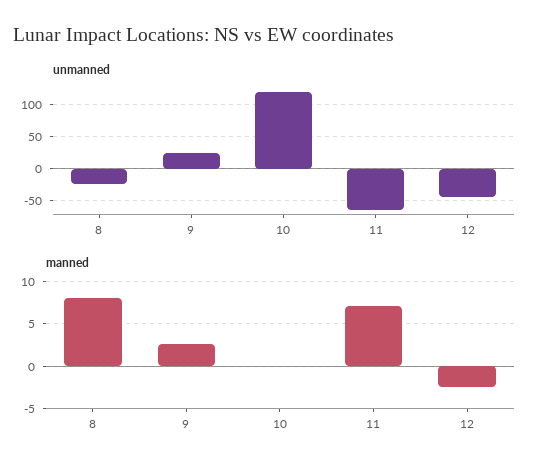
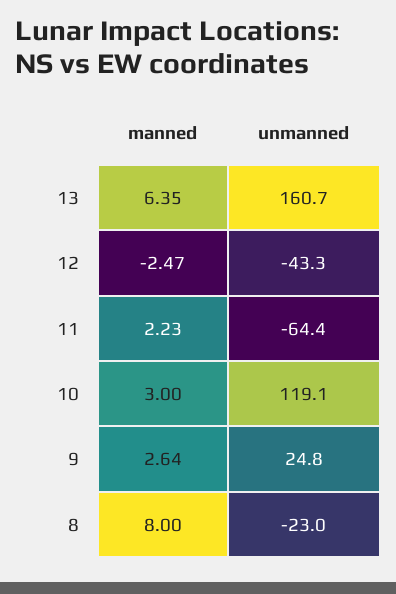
  {
    "unmanned": {
      "8": -23,
      "9": 24.8,
      "10": 119.1,
      "11": -64.4,
-     "12": -43.3
+     "12": -43.3,
+     "13": 160.7
    },
    "manned": {
      "8": 8,
      "9": 2.64,
-     "10": 0,
+     "10": 3,
-     "11": 7,
+     "11": 2.23,
-     "12": -2.47
+     "12": -2.47,
+     "13": 6.35
    }
  }

